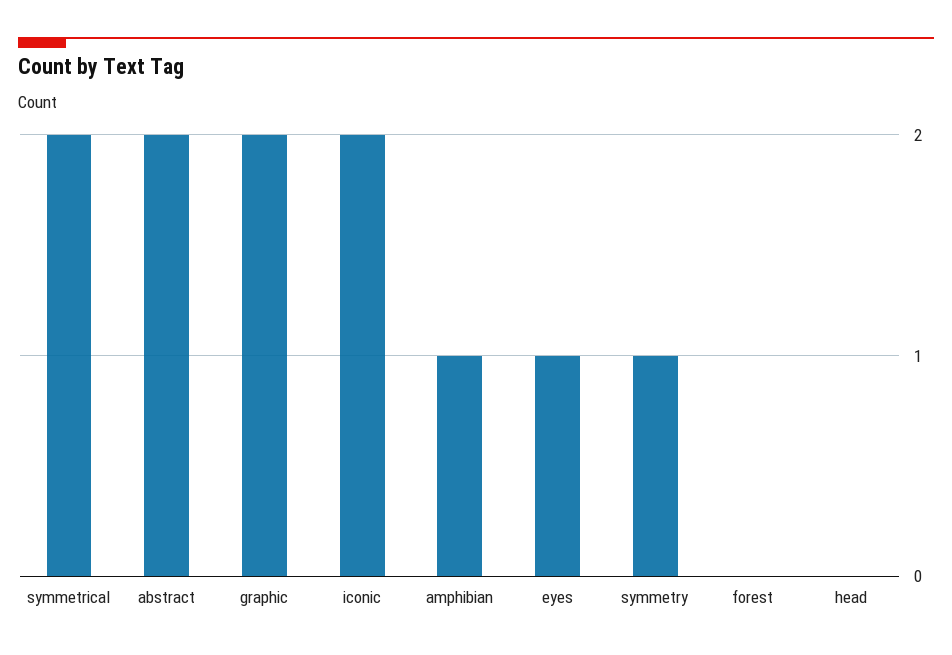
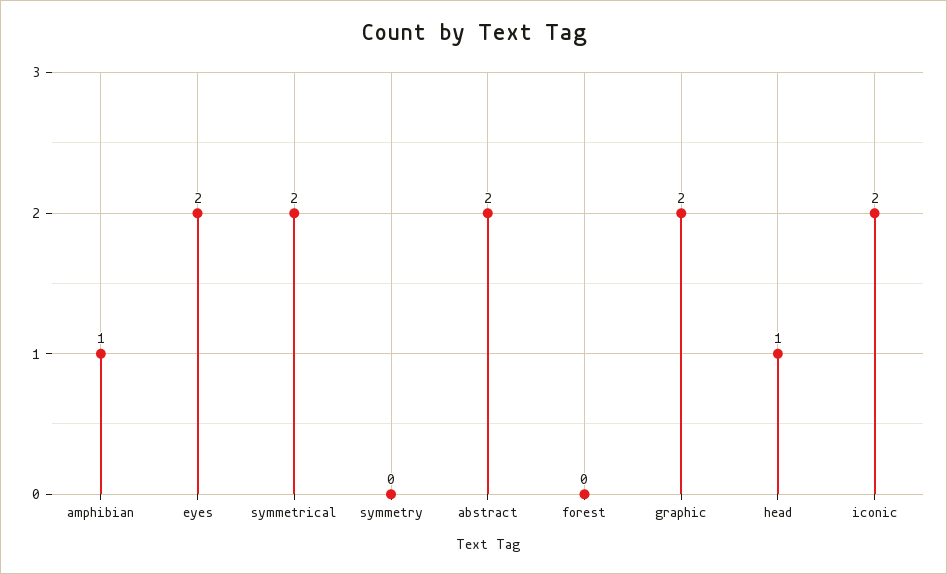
  {
    "symmetrical": 2,
    "abstract": 2,
    "graphic": 2,
    "iconic": 2,
    "amphibian": 1,
-   "eyes": 1,
+   "eyes": 2,
-   "symmetry": 1,
+   "symmetry": 0,
    "forest": 0,
-   "head": 0
+   "head": 1
  }

